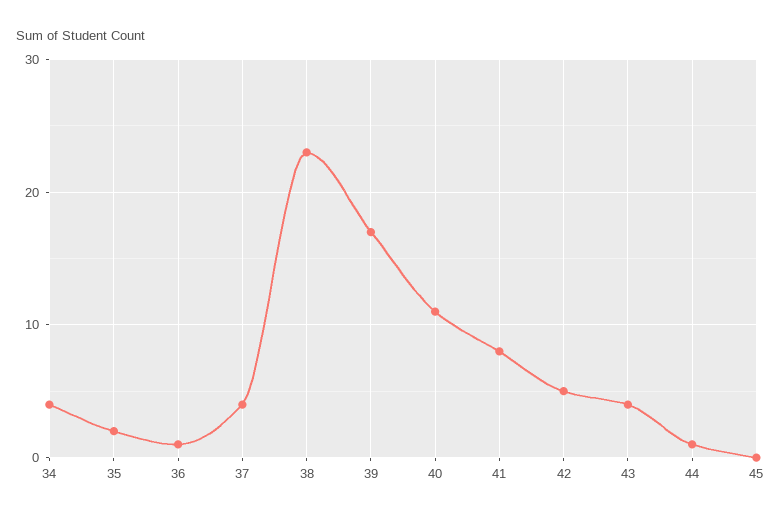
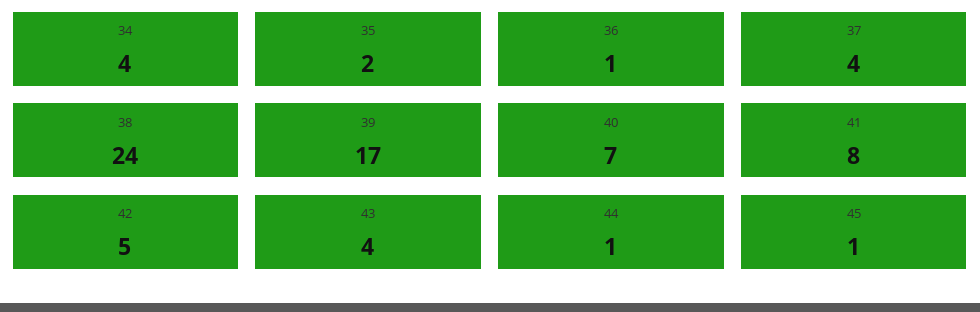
  {
    "34": 4,
    "35": 2,
    "36": 1,
    "37": 4,
-   "38": 23,
+   "38": 24,
    "39": 17,
-   "40": 11,
+   "40": 7,
    "41": 8,
    "42": 5,
    "43": 4,
    "44": 1,
-   "45": 0
+   "45": 1
  }

